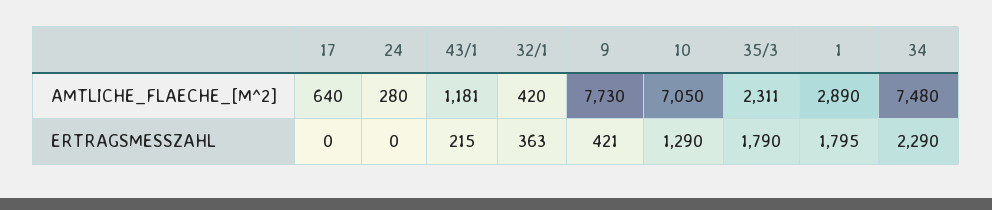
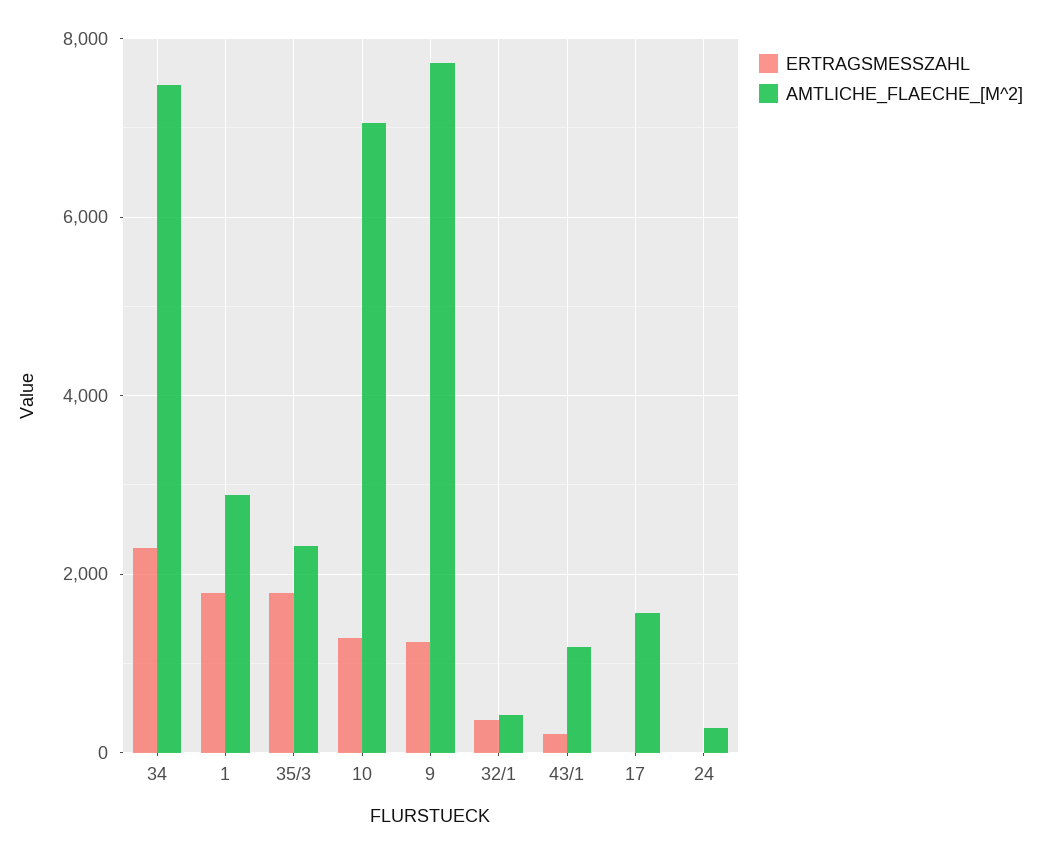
  {
    "AMTLICHE_FLAECHE_[M^2]": {
-     "17": 640,
+     "17": 1600,
      "24": 280,
      "43/1": 1181,
      "32/1": 420,
      "9": 7730,
      "10": 7050,
      "35/3": 2311,
      "1": 2890,
      "34": 7480
    },
    "ERTRAGSMESSZAHL": {
      "17": 0,
      "24": 0,
      "43/1": 215,
      "32/1": 363,
-     "9": 421,
+     "9": 1200,
      "10": 1290,
      "35/3": 1790,
      "1": 1795,
      "34": 2290
    }
  }

